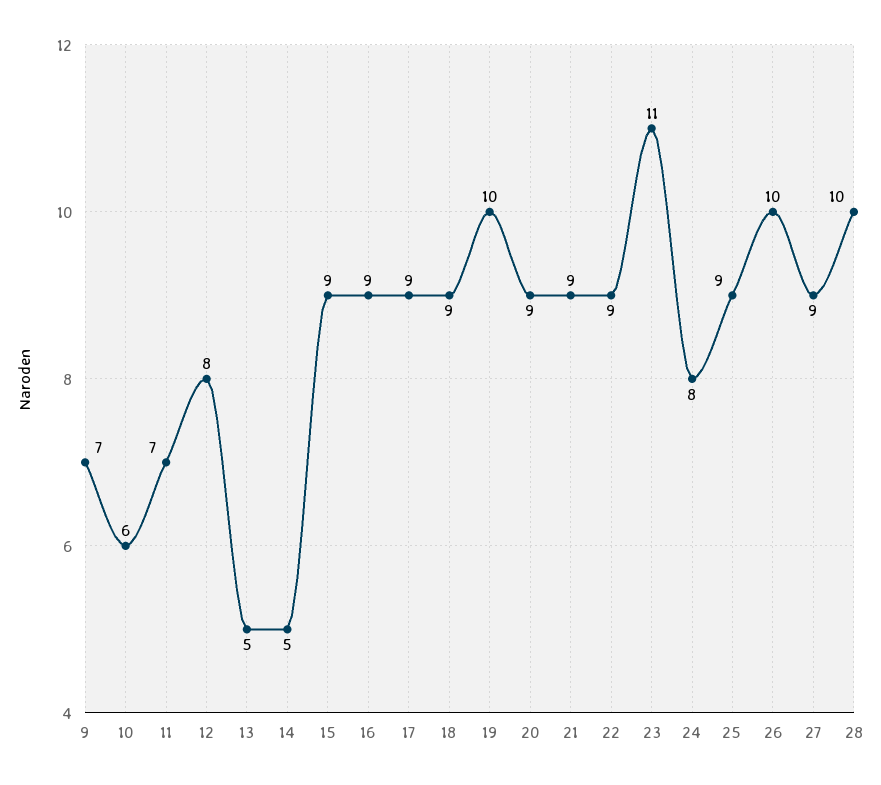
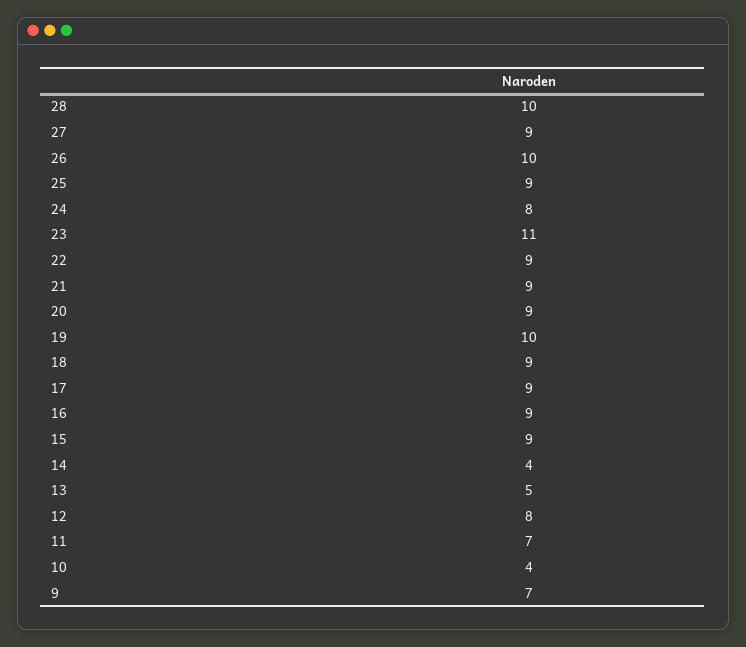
  {
    "9": 7,
-   "10": 6,
+   "10": 4,
    "11": 7,
    "12": 8,
    "13": 5,
-   "14": 5,
+   "14": 4,
    "15": 9,
    "16": 9,
    "17": 9,
    "18": 9,
    "19": 10,
    "20": 9,
    "21": 9,
    "22": 9,
    "23": 11,
    "24": 8,
    "25": 9,
    "26": 10,
    "27": 9,
    "28": 10
  }

